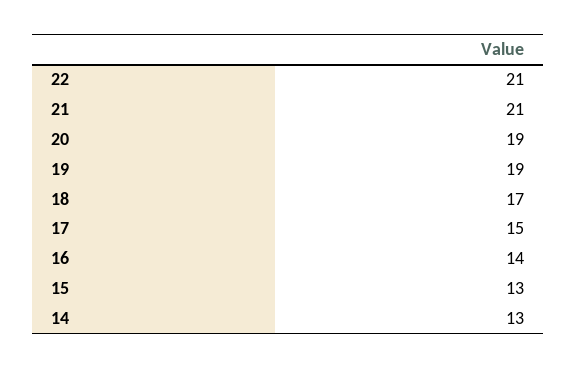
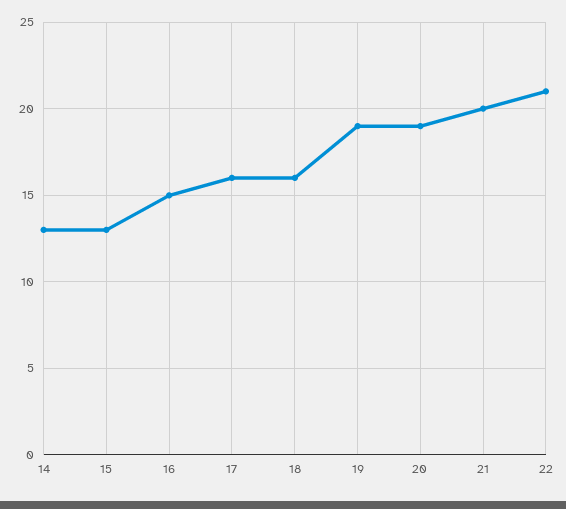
  {
    "22": 21,
-   "21": 21,
+   "21": 20,
    "20": 19,
    "19": 19,
-   "18": 17,
+   "18": 16,
-   "17": 15,
+   "17": 16,
-   "16": 14,
+   "16": 15,
    "15": 13,
    "14": 13
  }

